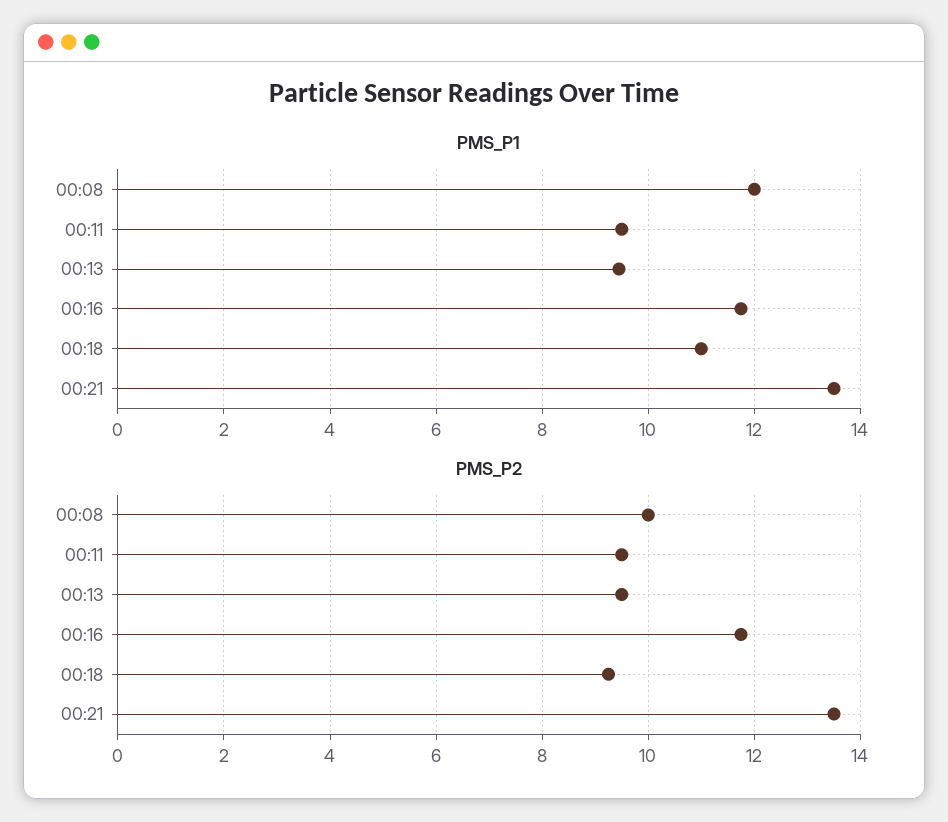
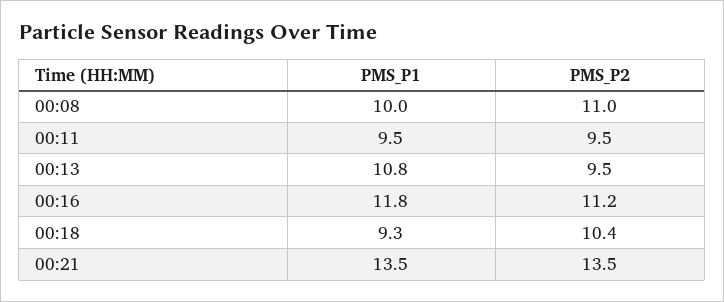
  {
    "PMS_P1": {
-     "00:08": 12,
+     "00:08": 10,
      "00:11": 9.5,
-     "00:13": 9.4,
+     "00:13": 10.8,
      "00:16": 11.8,
-     "00:18": 11,
+     "00:18": 9.3,
      "00:21": 13.5
    },
    "PMS_P2": {
-     "00:08": 10,
+     "00:08": 11,
      "00:11": 9.5,
      "00:13": 9.5,
-     "00:16": 11.8,
+     "00:16": 11.2,
-     "00:18": 9.2,
+     "00:18": 10.4,
      "00:21": 13.5
    }
  }

